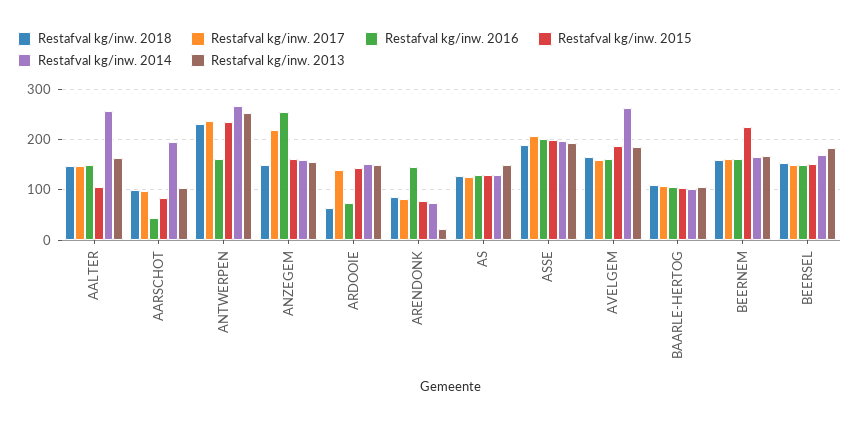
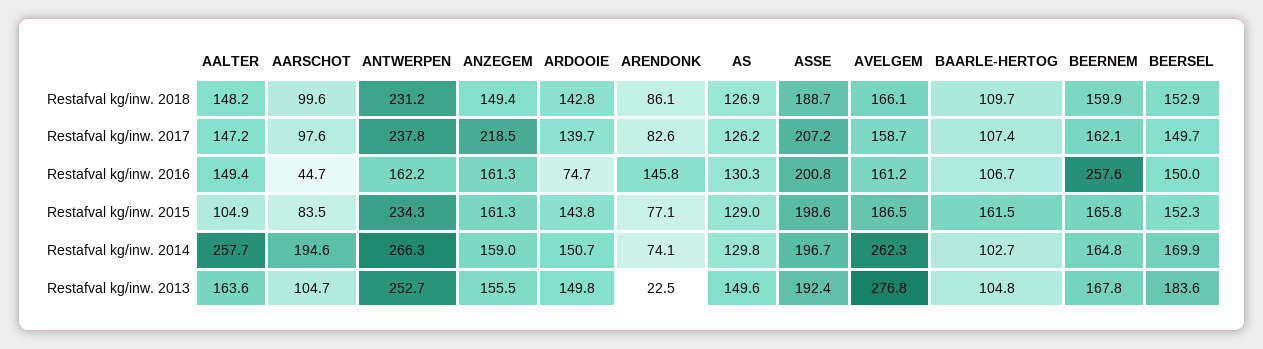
  {
    "Restafval kg/inw. 2018": {
      "AALTER": 148.2,
      "AARSCHOT": 99.6,
      "ANTWERPEN": 231.2,
      "ANZEGEM": 149.4,
-     "ARDOOIE": 60,
+     "ARDOOIE": 142.8,
      "ARENDONK": 86.1,
      "AS": 126.9,
      "ASSE": 188.7,
      "AVELGEM": 166.1,
      "BAARLE-HERTOG": 109.7,
      "BEERNEM": 159.9,
      "BEERSEL": 152.9
    },
    "Restafval kg/inw. 2017": {
      "AALTER": 147.2,
      "AARSCHOT": 97.6,
      "ANTWERPEN": 237.8,
      "ANZEGEM": 218.5,
      "ARDOOIE": 139.7,
      "ARENDONK": 82.6,
      "AS": 126.2,
      "ASSE": 207.2,
      "AVELGEM": 158.7,
      "BAARLE-HERTOG": 107.4,
      "BEERNEM": 162.1,
      "BEERSEL": 149.7
    },
    "Restafval kg/inw. 2016": {
      "AALTER": 149.4,
      "AARSCHOT": 44.7,
      "ANTWERPEN": 162.2,
-     "ANZEGEM": 260,
+     "ANZEGEM": 161.3,
      "ARDOOIE": 74.7,
      "ARENDONK": 145.8,
      "AS": 130.3,
      "ASSE": 200.8,
      "AVELGEM": 161.2,
      "BAARLE-HERTOG": 106.7,
-     "BEERNEM": 160,
+     "BEERNEM": 257.6,
      "BEERSEL": 150
    },
    "Restafval kg/inw. 2015": {
      "AALTER": 104.9,
      "AARSCHOT": 83.5,
      "ANTWERPEN": 234.3,
      "ANZEGEM": 161.3,
      "ARDOOIE": 143.8,
      "ARENDONK": 77.1,
      "AS": 129,
      "ASSE": 198.6,
      "AVELGEM": 186.5,
-     "BAARLE-HERTOG": 100,
+     "BAARLE-HERTOG": 161.5,
-     "BEERNEM": 220,
+     "BEERNEM": 165.8,
      "BEERSEL": 152.3
    },
    "Restafval kg/inw. 2014": {
      "AALTER": 257.7,
      "AARSCHOT": 194.6,
      "ANTWERPEN": 266.3,
      "ANZEGEM": 159,
      "ARDOOIE": 150.7,
      "ARENDONK": 74.1,
      "AS": 129.8,
      "ASSE": 196.7,
      "AVELGEM": 262.3,
      "BAARLE-HERTOG": 102.7,
      "BEERNEM": 164.8,
      "BEERSEL": 169.9
    },
    "Restafval kg/inw. 2013": {
      "AALTER": 163.6,
      "AARSCHOT": 104.7,
      "ANTWERPEN": 252.7,
      "ANZEGEM": 155.5,
      "ARDOOIE": 149.8,
      "ARENDONK": 22.5,
      "AS": 149.6,
      "ASSE": 192.4,
-     "AVELGEM": 180,
+     "AVELGEM": 276.8,
      "BAARLE-HERTOG": 104.8,
      "BEERNEM": 167.8,
      "BEERSEL": 183.6
    }
  }

